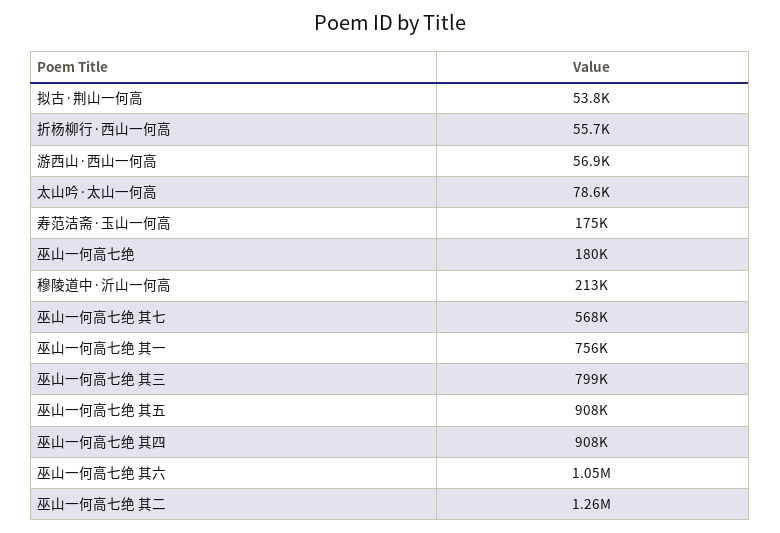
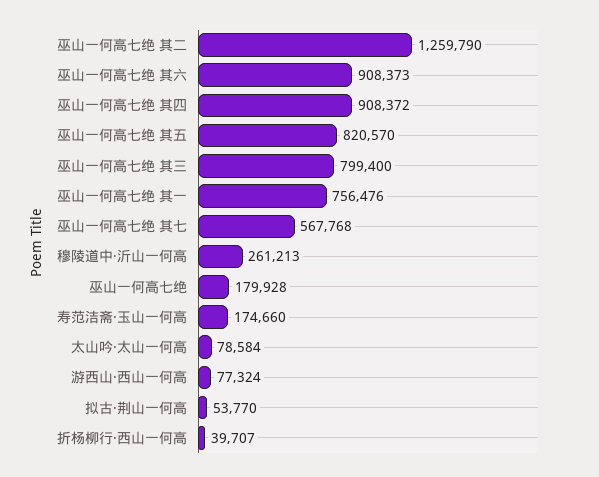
  {
    "拟古·荆山一何高": 53770,
-   "折杨柳行·西山一何高": 55700,
+   "折杨柳行·西山一何高": 39707,
-   "游西山·西山一何高": 56900,
+   "游西山·西山一何高": 77324,
    "太山吟·太山一何高": 78584,
    "寿范洁斋·玉山一何高": 174660,
    "巫山一何高七绝": 179928,
-   "穆陵道中·沂山一何高": 213000,
+   "穆陵道中·沂山一何高": 261213,
    "巫山一何高七绝 其七": 567768,
    "巫山一何高七绝 其一": 756476,
    "巫山一何高七绝 其三": 799400,
-   "巫山一何高七绝 其五": 908000,
+   "巫山一何高七绝 其五": 820570,
    "巫山一何高七绝 其四": 908372,
-   "巫山一何高七绝 其六": 1050000,
+   "巫山一何高七绝 其六": 908373,
    "巫山一何高七绝 其二": 1259790
  }

